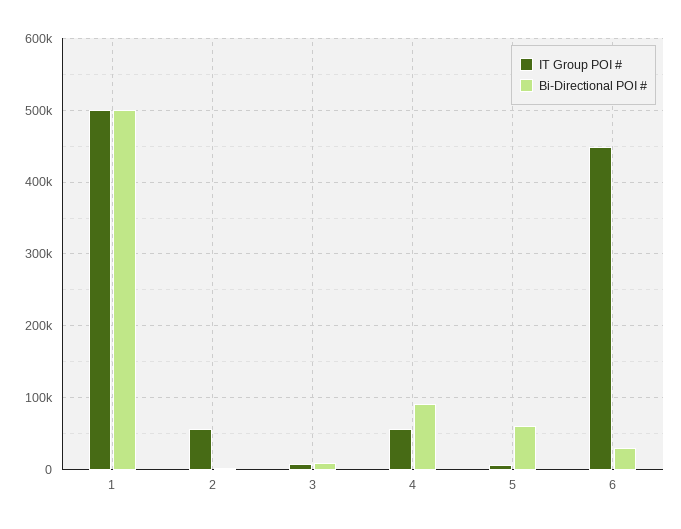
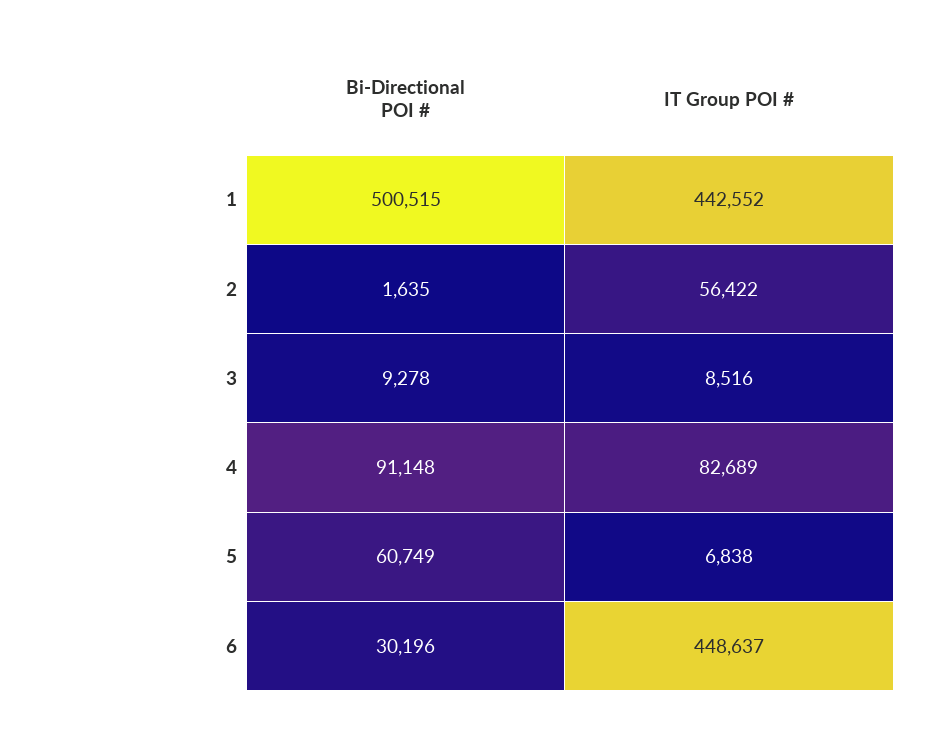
  {
    "IT Group POI #": {
-     "1": 500000,
+     "1": 442552,
      "2": 56422,
      "3": 8516,
-     "4": 60000,
+     "4": 82689,
      "5": 6838,
      "6": 448637
    },
    "Bi-Directional POI #": {
      "1": 500515,
      "2": 1635,
      "3": 9278,
      "4": 91148,
      "5": 60749,
      "6": 30196
    }
  }

